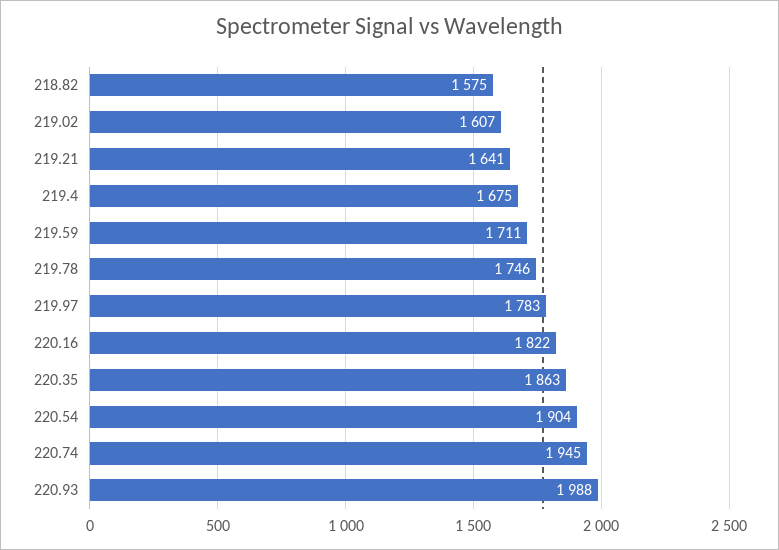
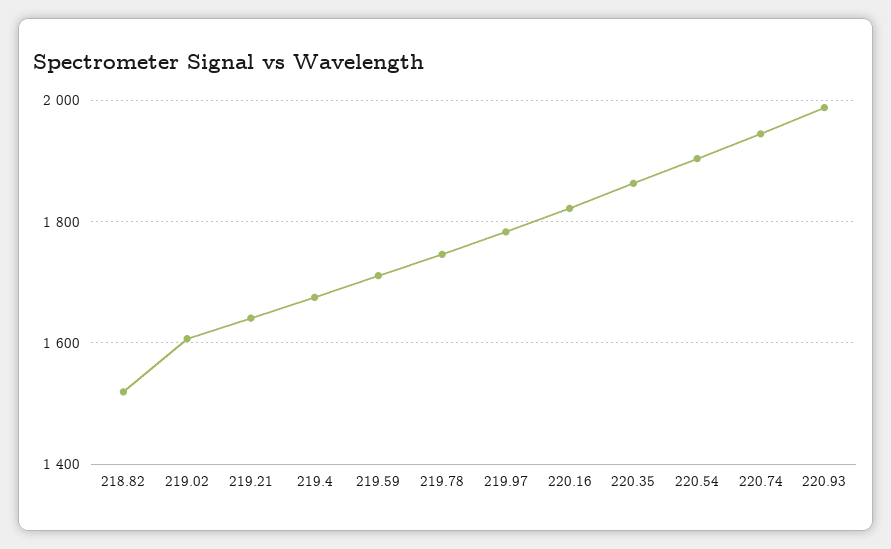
  {
-   "218.82": 1575,
+   "218.82": 1520,
    "219.02": 1607,
    "219.21": 1641,
    "219.4": 1675,
    "219.59": 1711,
    "219.78": 1746,
    "219.97": 1783,
    "220.16": 1822,
    "220.35": 1863,
    "220.54": 1904,
    "220.74": 1945,
    "220.93": 1988
  }

